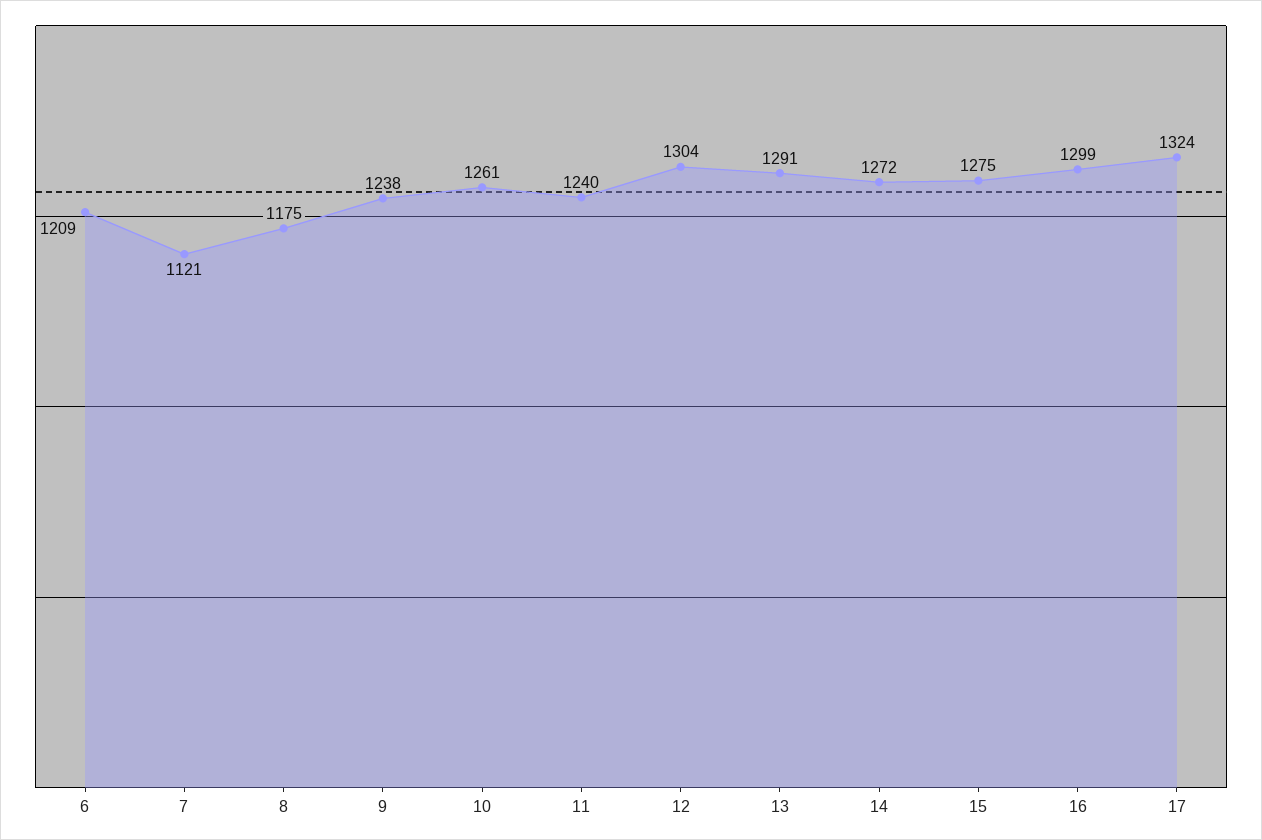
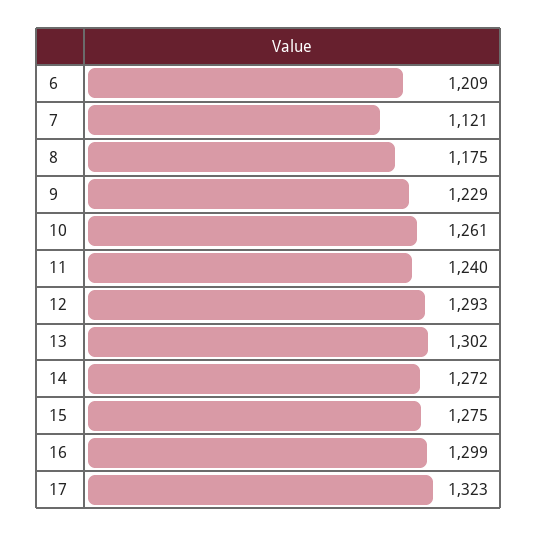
  {
    "6": 1209,
    "7": 1121,
    "8": 1175,
-   "9": 1238,
+   "9": 1229,
    "10": 1261,
    "11": 1240,
-   "12": 1304,
+   "12": 1293,
-   "13": 1291,
+   "13": 1302,
    "14": 1272,
    "15": 1275,
    "16": 1299,
-   "17": 1324
+   "17": 1323
  }

